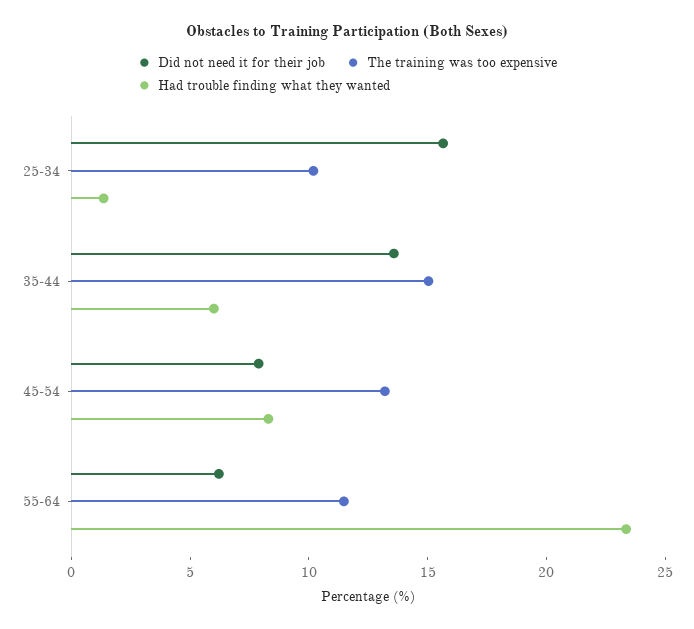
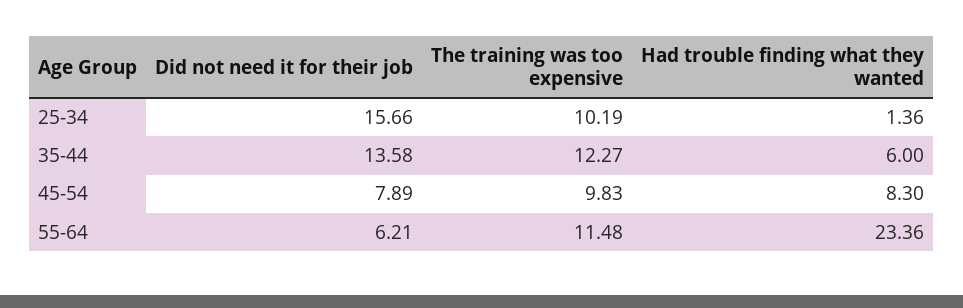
  {
    "Did not need it for their job": {
      "25-34": 15.66,
      "35-44": 13.58,
      "45-54": 7.89,
      "55-64": 6.21
    },
    "The training was too expensive": {
      "25-34": 10.19,
-     "35-44": 15,
+     "35-44": 12.27,
-     "45-54": 13,
+     "45-54": 9.83,
      "55-64": 11.48
    },
    "Had trouble finding what they wanted": {
      "25-34": 1.36,
      "35-44": 6,
      "45-54": 8.3,
      "55-64": 23.36
    }
  }

